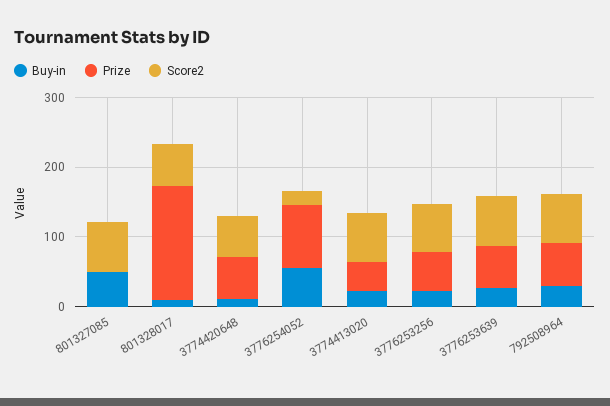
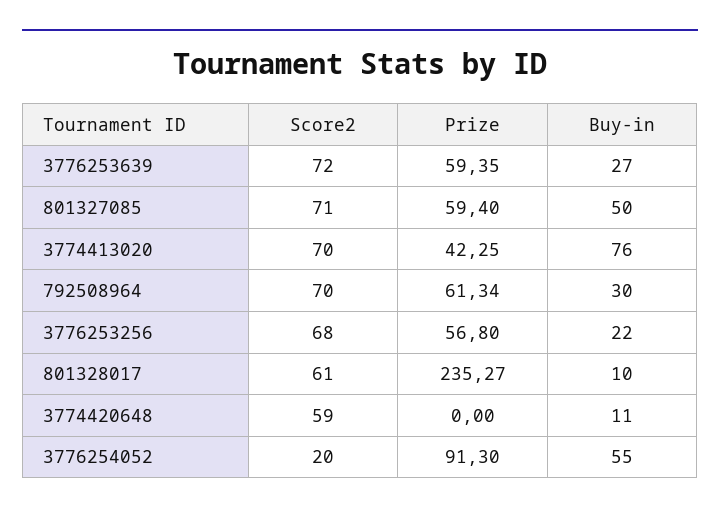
  {
    "Buy-in": {
      "801327085": 50,
      "801328017": 10,
      "3774420648": 11,
      "3776254052": 55,
-     "3774413020": 20,
+     "3774413020": 76,
      "3776253256": 22,
      "3776253639": 27,
      "792508964": 30
    },
    "Prize": {
-     "801327085": 0,
+     "801327085": 59.4,
-     "801328017": 160,
+     "801328017": 235.27,
-     "3774420648": 60,
+     "3774420648": 0,
      "3776254052": 91.3,
      "3774413020": 42.25,
      "3776253256": 56.8,
      "3776253639": 59.35,
      "792508964": 61.34
    },
    "Score2": {
      "801327085": 71,
      "801328017": 61,
      "3774420648": 59,
      "3776254052": 20,
      "3774413020": 70,
      "3776253256": 68,
      "3776253639": 72,
      "792508964": 70
    }
  }

